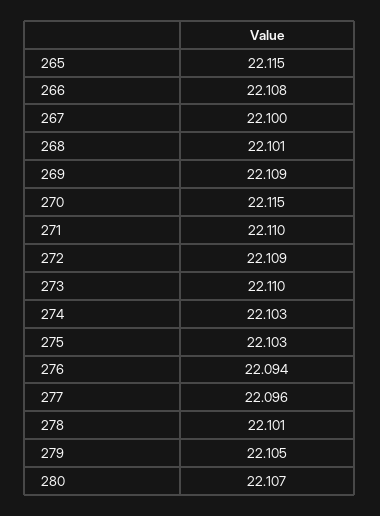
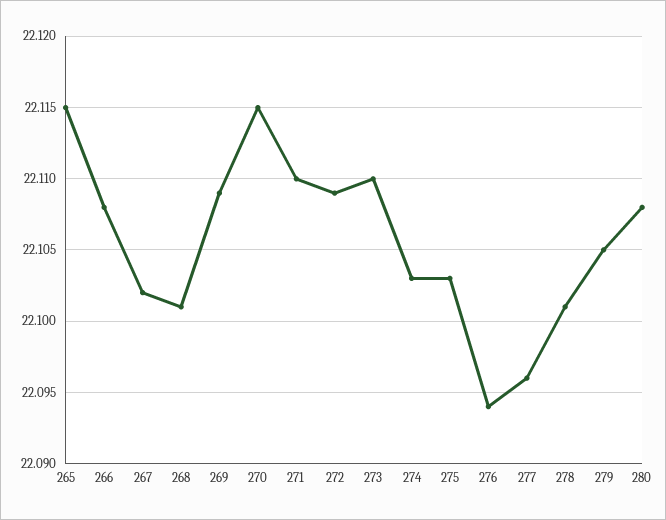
  {
    "265": 22.115,
    "266": 22.108,
-   "267": 22.1,
+   "267": 22.102,
    "268": 22.101,
    "269": 22.109,
    "270": 22.115,
    "271": 22.11,
    "272": 22.109,
    "273": 22.11,
    "274": 22.103,
    "275": 22.103,
    "276": 22.094,
    "277": 22.096,
    "278": 22.101,
    "279": 22.105,
-   "280": 22.107
+   "280": 22.108
  }

